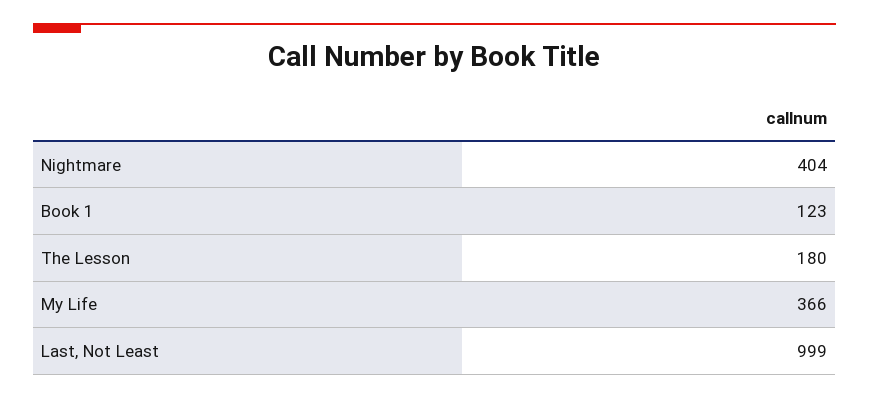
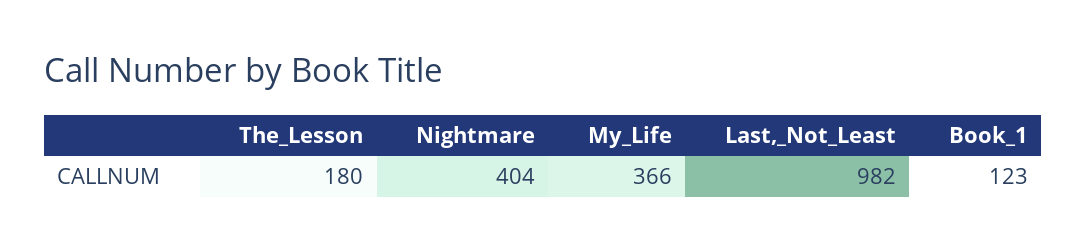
  {
    "Nightmare": 404,
    "Book 1": 123,
    "The Lesson": 180,
    "My Life": 366,
-   "Last, Not Least": 999
+   "Last, Not Least": 982
  }

